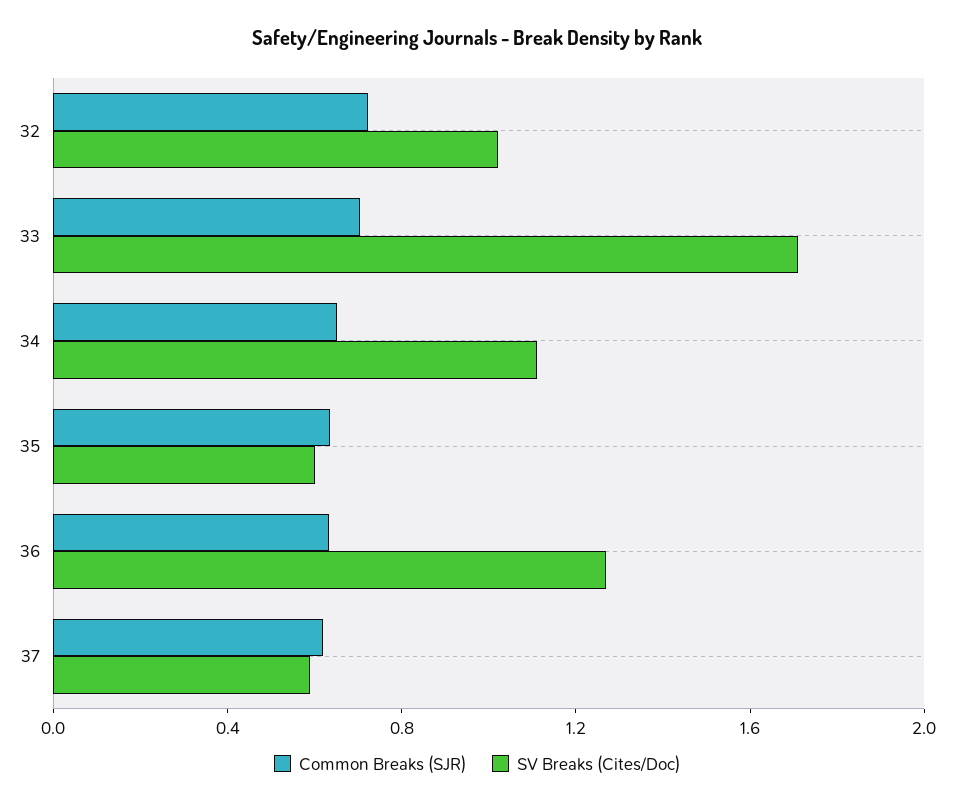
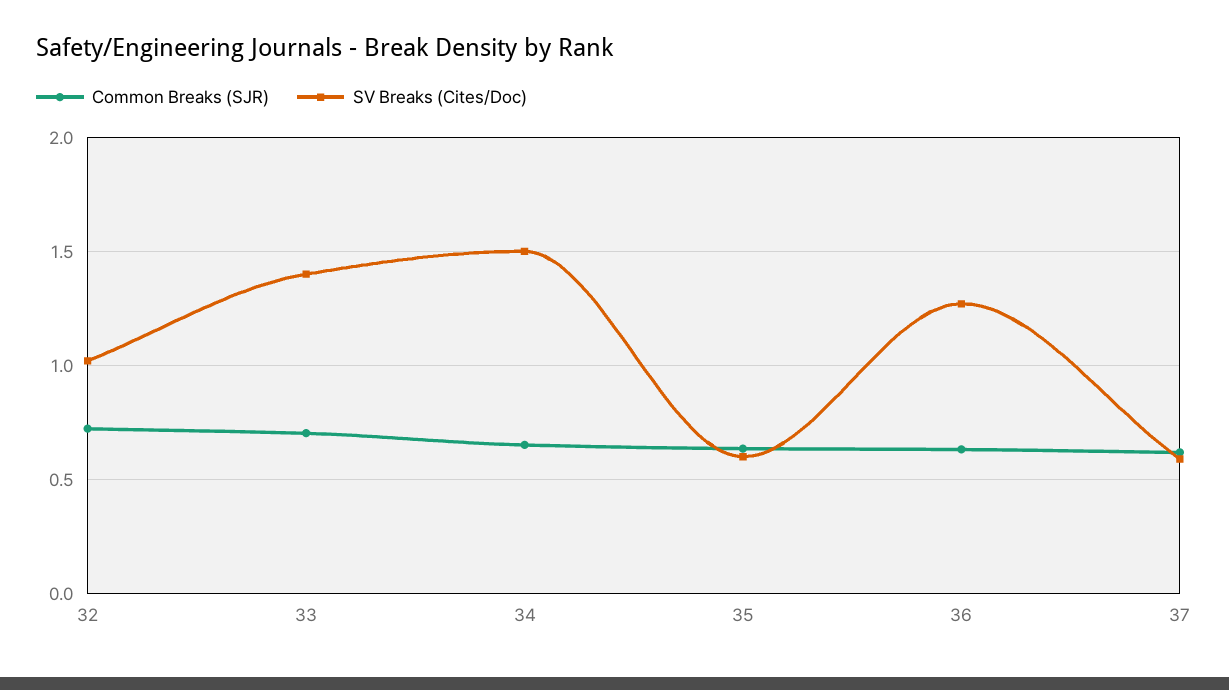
  {
    "Common Breaks (SJR)": {
      "32": 0.7,
      "33": 0.7,
      "34": 0.65,
      "35": 0.65,
      "36": 0.65,
      "37": 0.6
    },
    "SV Breaks (Cites/Doc)": {
      "32": 1,
-     "33": 1.7,
+     "33": 1.4,
-     "34": 1.1,
+     "34": 1.5,
      "35": 0.6,
      "36": 1.25,
      "37": 0.6
    }
  }

